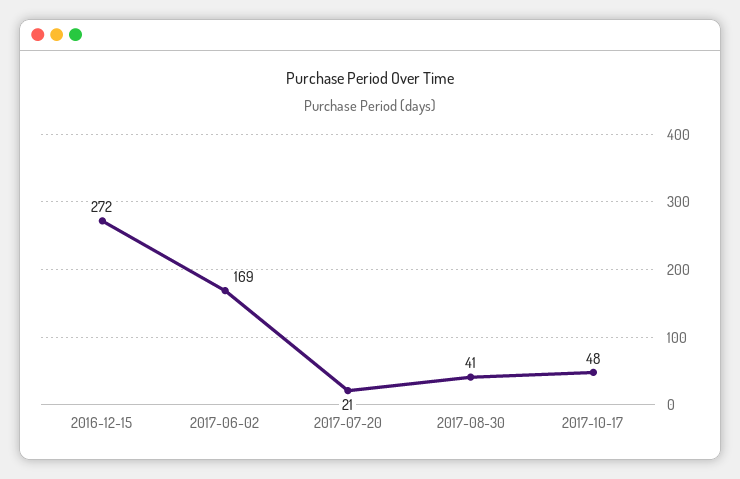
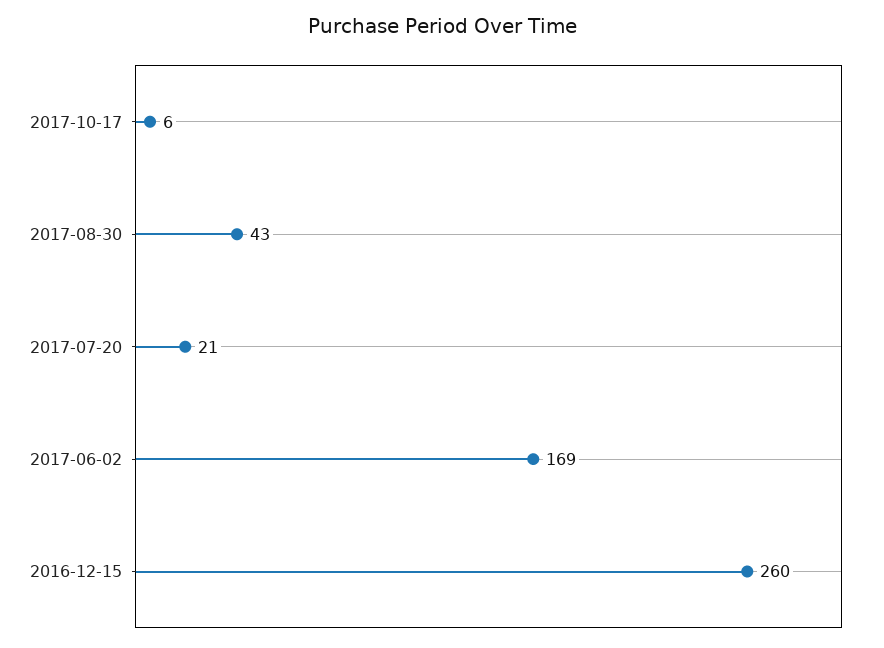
  {
-   "2016-12-15": 272,
+   "2016-12-15": 260,
    "2017-06-02": 169,
    "2017-07-20": 21,
-   "2017-08-30": 41,
+   "2017-08-30": 43,
-   "2017-10-17": 48
+   "2017-10-17": 6
  }

